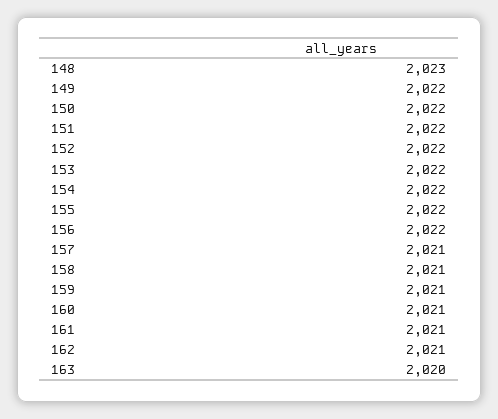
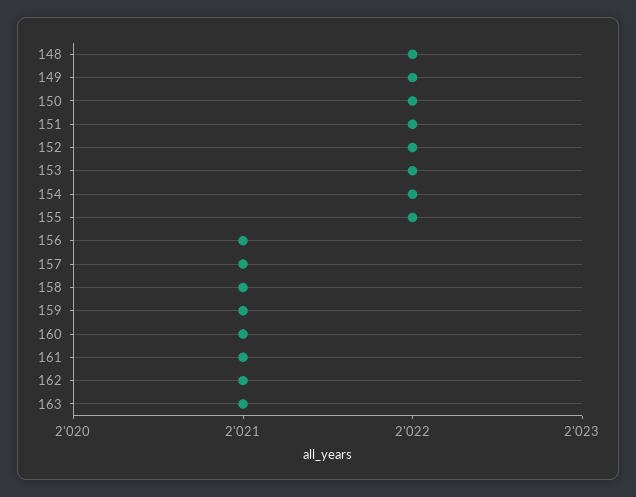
  {
-   "148": 2023,
+   "148": 2022,
    "149": 2022,
    "150": 2022,
    "151": 2022,
    "152": 2022,
    "153": 2022,
    "154": 2022,
    "155": 2022,
-   "156": 2022,
+   "156": 2021,
    "157": 2021,
    "158": 2021,
    "159": 2021,
    "160": 2021,
    "161": 2021,
    "162": 2021,
-   "163": 2020
+   "163": 2021
  }

